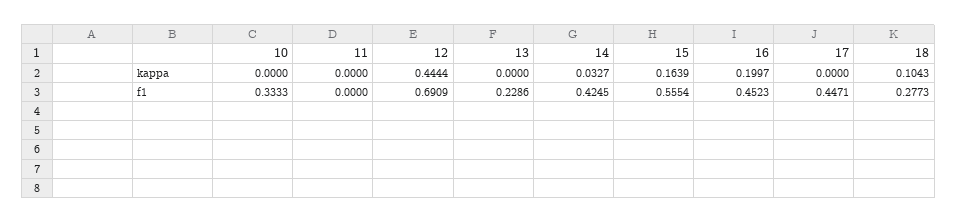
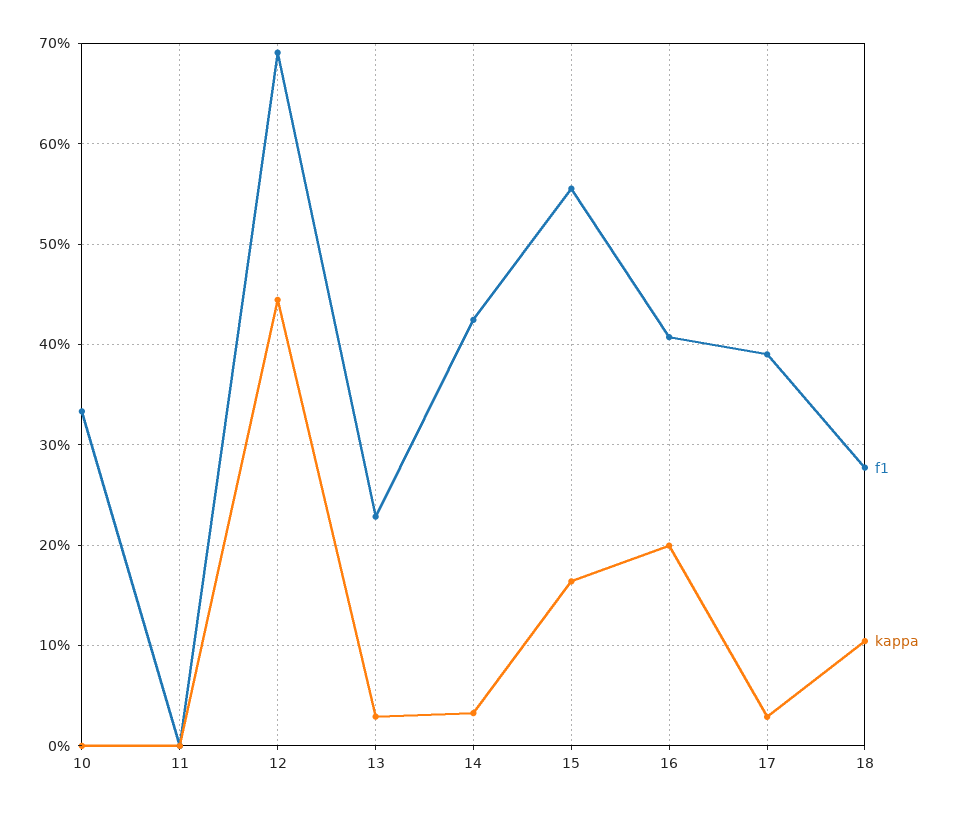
  {
    "kappa": {
      "10": 0,
      "11": 0,
      "12": 0.4444,
-     "13": 0,
+     "13": 0.03,
      "14": 0.0327,
      "15": 0.1639,
      "16": 0.1997,
-     "17": 0,
+     "17": 0.03,
      "18": 0.1043
    },
    "f1": {
      "10": 0.3333,
      "11": 0,
      "12": 0.6909,
      "13": 0.2286,
      "14": 0.4245,
      "15": 0.5554,
-     "16": 0.4523,
+     "16": 0.41,
-     "17": 0.4471,
+     "17": 0.39,
      "18": 0.2773
    }
  }

